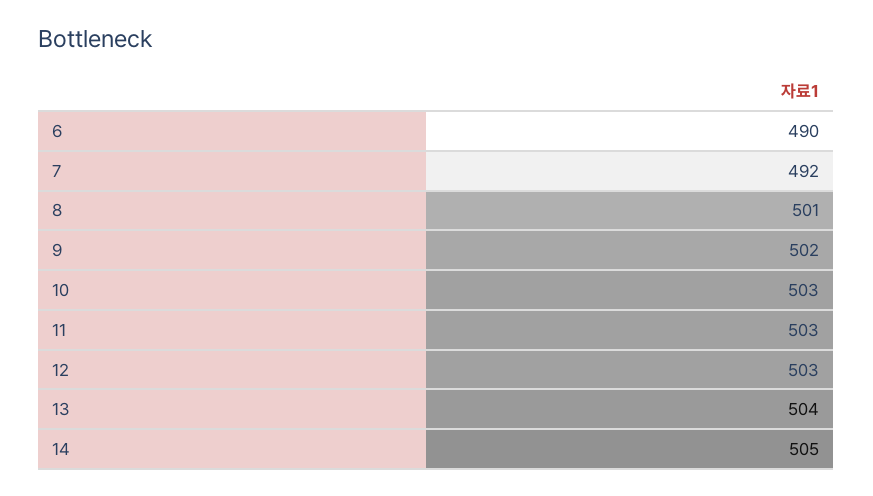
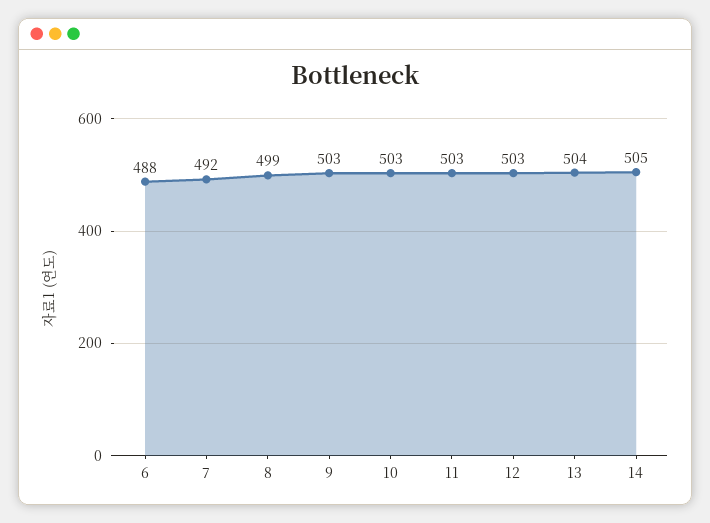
  {
-   "6": 490,
+   "6": 488,
    "7": 492,
-   "8": 501,
+   "8": 499,
-   "9": 502,
+   "9": 503,
    "10": 503,
    "11": 503,
    "12": 503,
    "13": 504,
    "14": 505
  }

